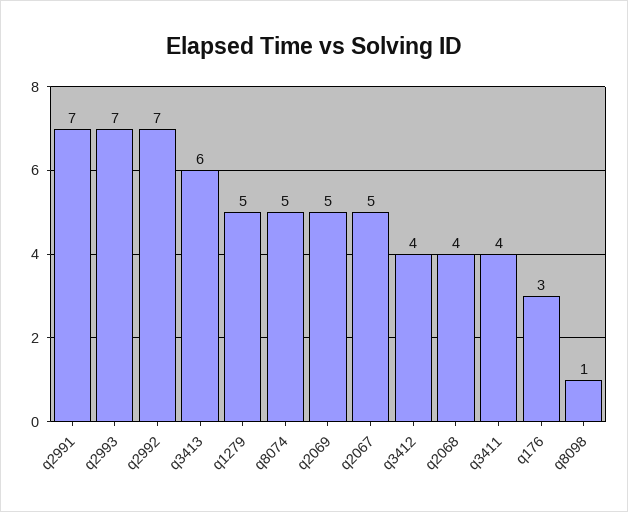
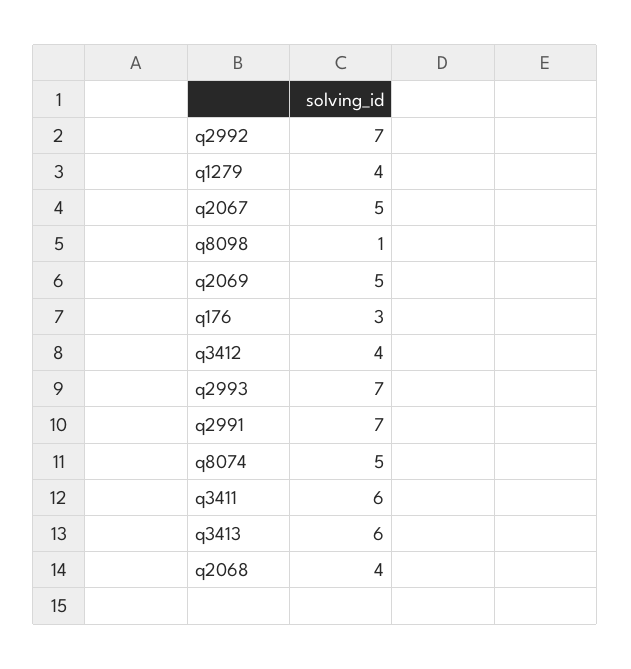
  {
    "q2991": 7,
    "q2993": 7,
    "q2992": 7,
    "q3413": 6,
-   "q1279": 5,
+   "q1279": 4,
    "q8074": 5,
    "q2069": 5,
    "q2067": 5,
    "q3412": 4,
    "q2068": 4,
-   "q3411": 4,
+   "q3411": 6,
    "q176": 3,
    "q8098": 1
  }

